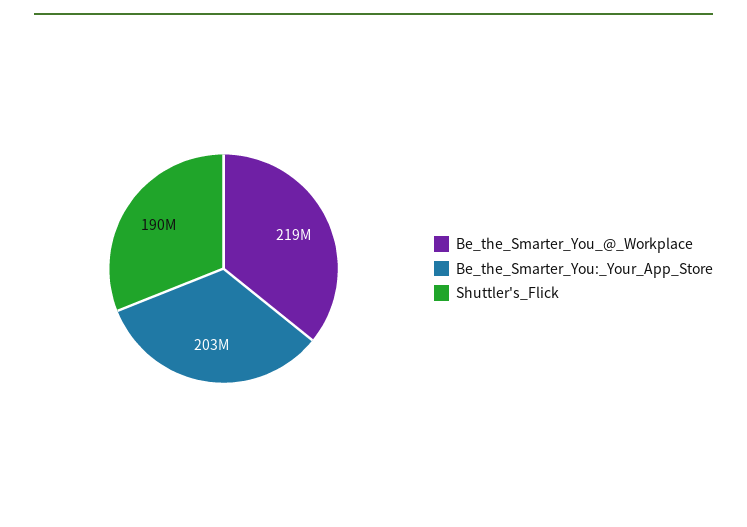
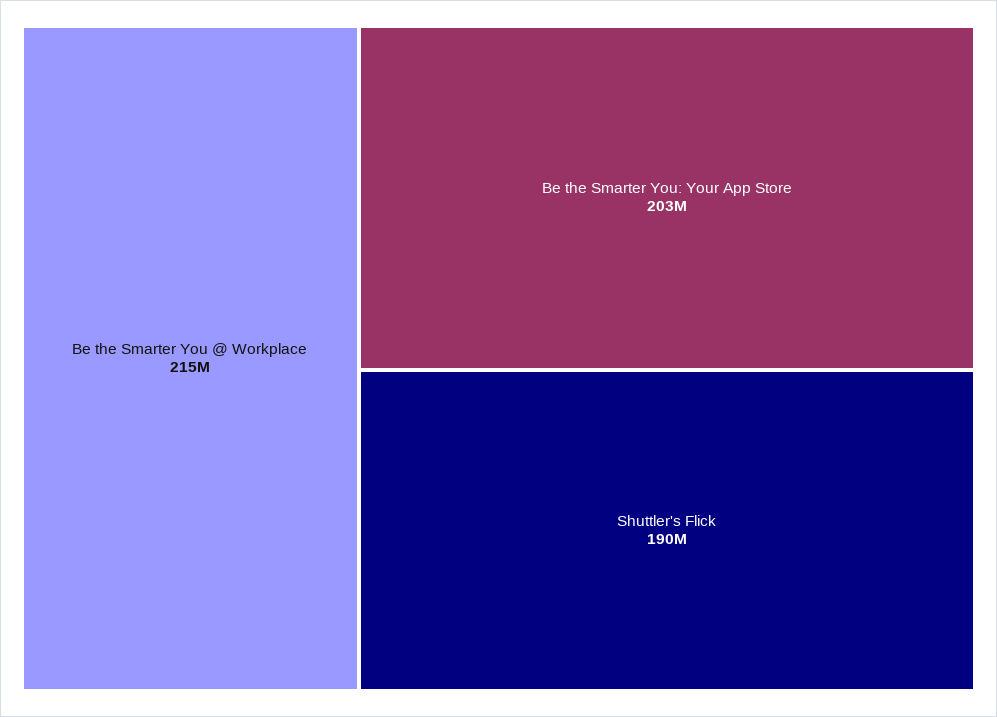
  {
-   "Be_the_Smarter_You_@_Workplace": 219000000,
+   "Be_the_Smarter_You_@_Workplace": 215000000,
    "Be_the_Smarter_You:_Your_App_Store": 203000000,
    "Shuttler's_Flick": 190000000
  }

